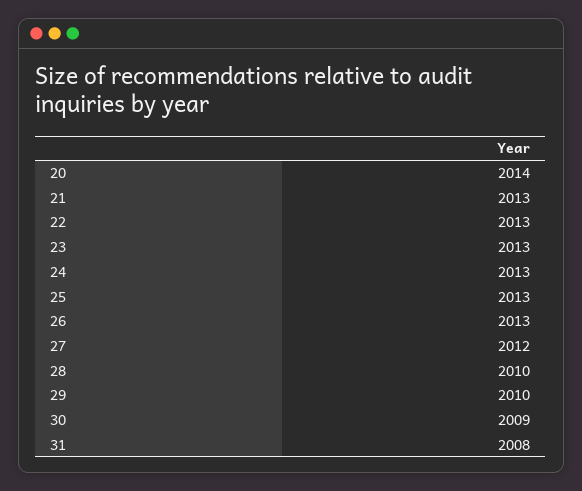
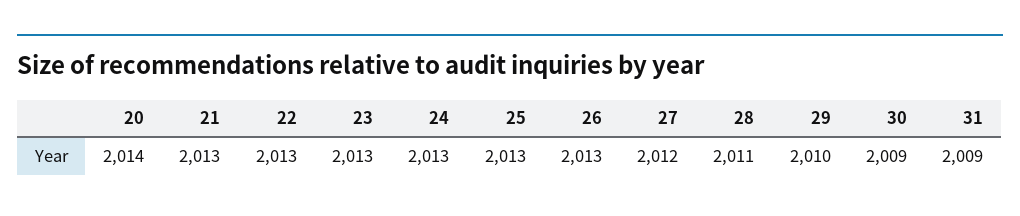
  {
    "20": 2014,
    "21": 2013,
    "22": 2013,
    "23": 2013,
    "24": 2013,
    "25": 2013,
    "26": 2013,
    "27": 2012,
-   "28": 2010,
+   "28": 2011,
    "29": 2010,
    "30": 2009,
-   "31": 2008
+   "31": 2009
  }

